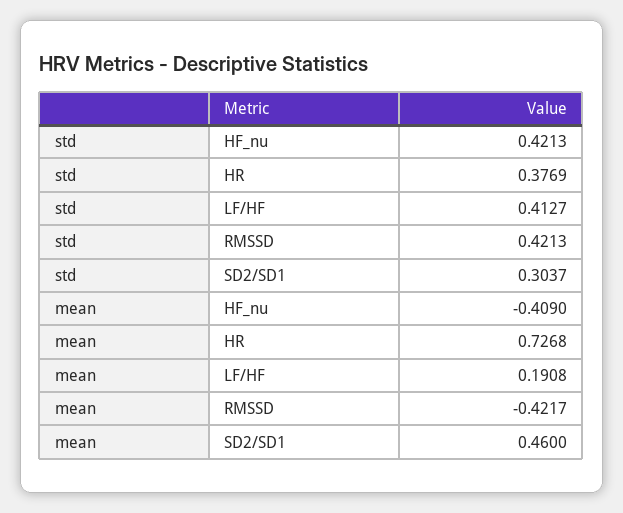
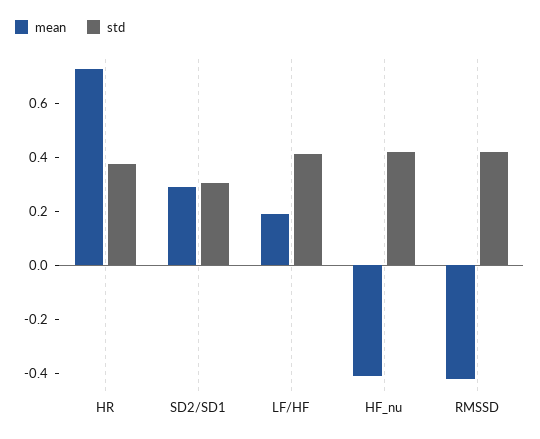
  {
    "std": {
      "HF_nu": 0.4213,
      "HR": 0.3769,
      "LF/HF": 0.4127,
      "RMSSD": 0.4213,
      "SD2/SD1": 0.3037
    },
    "mean": {
      "HF_nu": -0.409,
      "HR": 0.7268,
      "LF/HF": 0.1908,
      "RMSSD": -0.4217,
-     "SD2/SD1": 0.46
+     "SD2/SD1": 0.3
    }
  }

